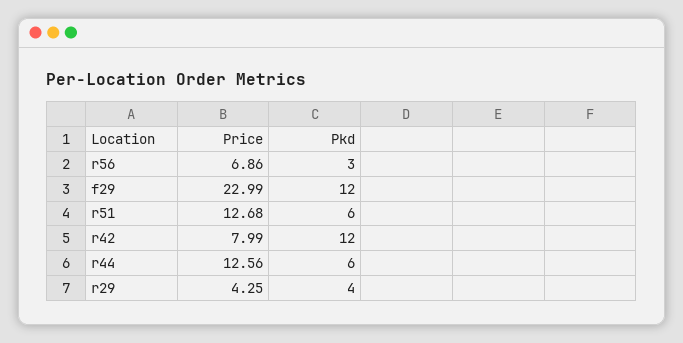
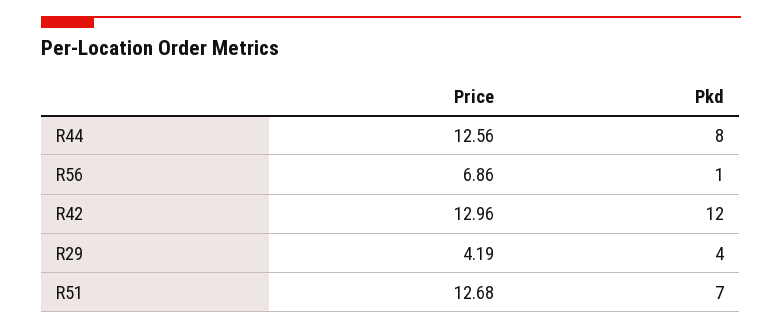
  {
    "Price": {
      "r56": 6.86,
-     "f29": 22.99,
      "r51": 12.68,
-     "r42": 7.99,
+     "r42": 12.96,
      "r44": 12.56,
-     "r29": 4.25
+     "r29": 4.19
    },
    "Pkd": {
-     "r56": 3,
+     "r56": 1,
-     "f29": 12,
-     "r51": 6,
+     "r51": 7,
      "r42": 12,
-     "r44": 6,
+     "r44": 8,
      "r29": 4
    }
  }

